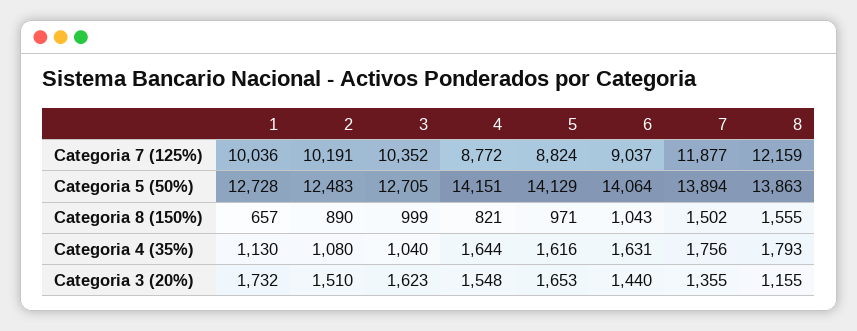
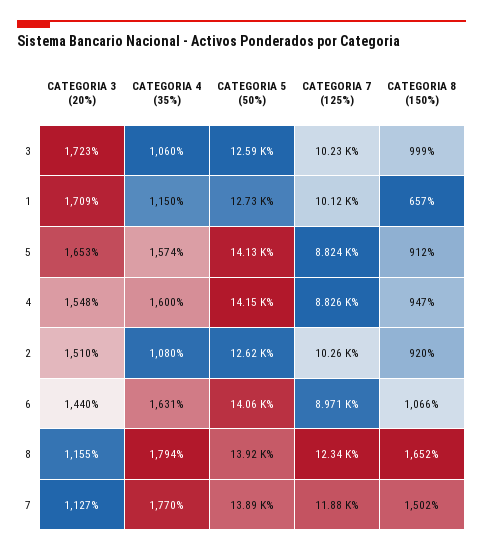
  {
    "1": {
-     "Categoria 7 (125%)": 10036,
+     "Categoria 7 (125%)": 10120,
      "Categoria 5 (50%)": 12728,
      "Categoria 8 (150%)": 657,
-     "Categoria 4 (35%)": 1130,
+     "Categoria 4 (35%)": 1150,
-     "Categoria 3 (20%)": 1732
+     "Categoria 3 (20%)": 1709
    },
    "2": {
-     "Categoria 7 (125%)": 10191,
+     "Categoria 7 (125%)": 10260,
-     "Categoria 5 (50%)": 12483,
+     "Categoria 5 (50%)": 12620,
-     "Categoria 8 (150%)": 890,
+     "Categoria 8 (150%)": 920,
      "Categoria 4 (35%)": 1080,
      "Categoria 3 (20%)": 1510
    },
    "3": {
-     "Categoria 7 (125%)": 10352,
+     "Categoria 7 (125%)": 10230,
-     "Categoria 5 (50%)": 12705,
+     "Categoria 5 (50%)": 12590,
      "Categoria 8 (150%)": 999,
-     "Categoria 4 (35%)": 1040,
+     "Categoria 4 (35%)": 1060,
-     "Categoria 3 (20%)": 1623
+     "Categoria 3 (20%)": 1723
    },
    "4": {
-     "Categoria 7 (125%)": 8772,
+     "Categoria 7 (125%)": 8826,
      "Categoria 5 (50%)": 14151,
-     "Categoria 8 (150%)": 821,
+     "Categoria 8 (150%)": 947,
-     "Categoria 4 (35%)": 1644,
+     "Categoria 4 (35%)": 1600,
      "Categoria 3 (20%)": 1548
    },
    "5": {
      "Categoria 7 (125%)": 8824,
      "Categoria 5 (50%)": 14129,
-     "Categoria 8 (150%)": 971,
+     "Categoria 8 (150%)": 912,
-     "Categoria 4 (35%)": 1616,
+     "Categoria 4 (35%)": 1574,
      "Categoria 3 (20%)": 1653
    },
    "6": {
-     "Categoria 7 (125%)": 9037,
+     "Categoria 7 (125%)": 8971,
      "Categoria 5 (50%)": 14064,
-     "Categoria 8 (150%)": 1043,
+     "Categoria 8 (150%)": 1066,
      "Categoria 4 (35%)": 1631,
      "Categoria 3 (20%)": 1440
    },
    "7": {
      "Categoria 7 (125%)": 11877,
      "Categoria 5 (50%)": 13894,
      "Categoria 8 (150%)": 1502,
-     "Categoria 4 (35%)": 1756,
+     "Categoria 4 (35%)": 1770,
-     "Categoria 3 (20%)": 1355
+     "Categoria 3 (20%)": 1127
    },
    "8": {
-     "Categoria 7 (125%)": 12159,
+     "Categoria 7 (125%)": 12340,
-     "Categoria 5 (50%)": 13863,
+     "Categoria 5 (50%)": 13920,
-     "Categoria 8 (150%)": 1555,
+     "Categoria 8 (150%)": 1652,
-     "Categoria 4 (35%)": 1793,
+     "Categoria 4 (35%)": 1794,
      "Categoria 3 (20%)": 1155
    }
  }

